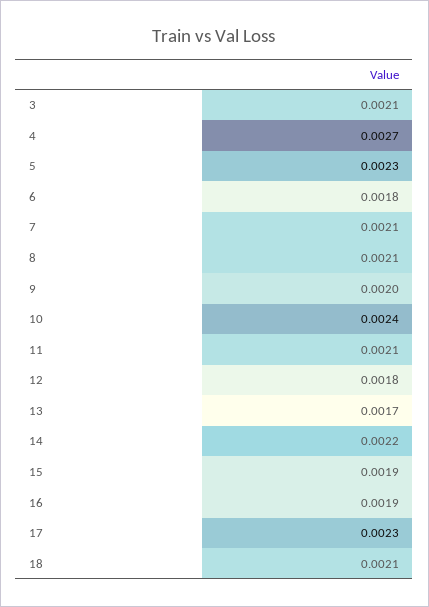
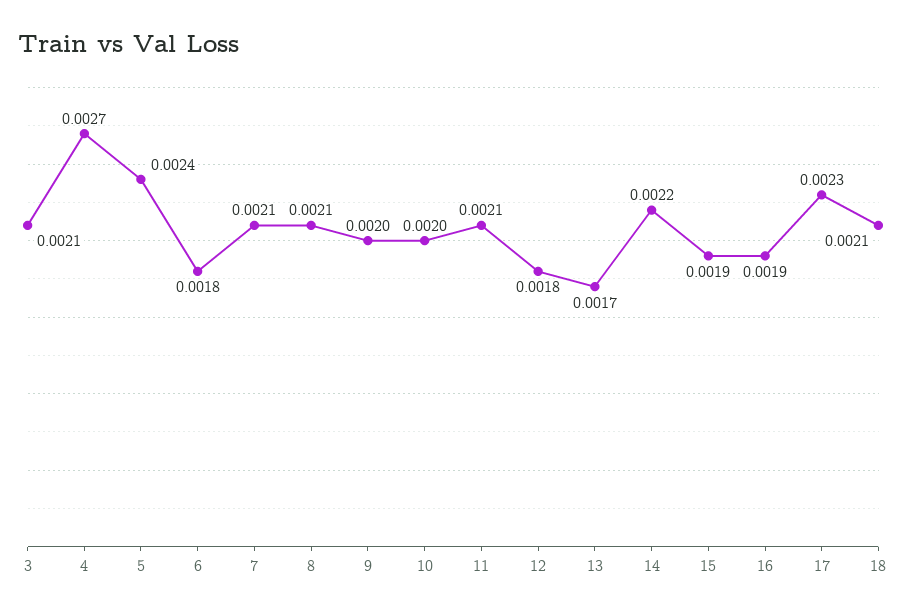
  {
    "3": 0.0021,
    "4": 0.0027,
-   "5": 0.0023,
+   "5": 0.0024,
    "6": 0.0018,
    "7": 0.0021,
    "8": 0.0021,
    "9": 0.002,
-   "10": 0.0024,
+   "10": 0.002,
    "11": 0.0021,
    "12": 0.0018,
    "13": 0.0017,
    "14": 0.0022,
    "15": 0.0019,
    "16": 0.0019,
    "17": 0.0023,
    "18": 0.0021
  }

